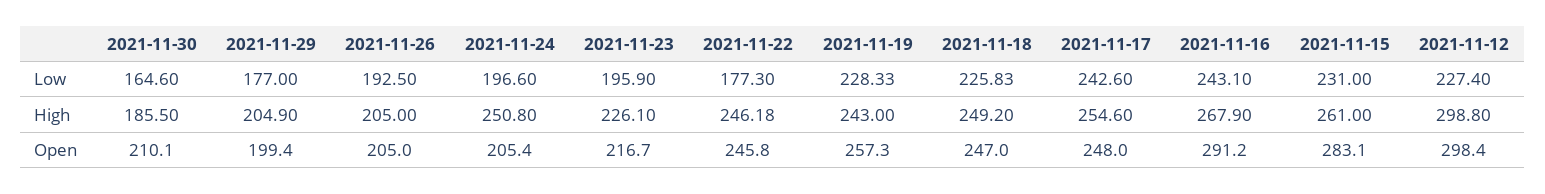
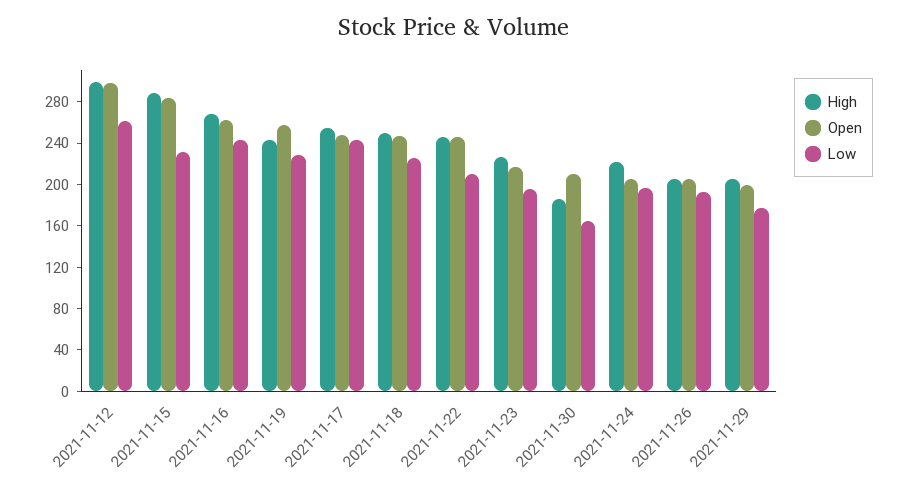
  {
    "Low": {
      "2021-11-30": 164.6,
      "2021-11-29": 177,
      "2021-11-26": 192.5,
      "2021-11-24": 196.6,
      "2021-11-23": 195.9,
-     "2021-11-22": 177.3,
+     "2021-11-22": 210,
      "2021-11-19": 228.33,
      "2021-11-18": 225.83,
      "2021-11-17": 242.6,
      "2021-11-16": 243.1,
      "2021-11-15": 231,
-     "2021-11-12": 227.4
+     "2021-11-12": 260
    },
    "High": {
      "2021-11-30": 185.5,
      "2021-11-29": 204.9,
      "2021-11-26": 205,
-     "2021-11-24": 250.8,
+     "2021-11-24": 220,
      "2021-11-23": 226.1,
      "2021-11-22": 246.18,
      "2021-11-19": 243,
      "2021-11-18": 249.2,
      "2021-11-17": 254.6,
      "2021-11-16": 267.9,
-     "2021-11-15": 261,
+     "2021-11-15": 290,
      "2021-11-12": 298.8
    },
    "Open": {
      "2021-11-30": 210.1,
      "2021-11-29": 199.4,
      "2021-11-26": 205,
      "2021-11-24": 205.4,
      "2021-11-23": 216.7,
      "2021-11-22": 245.8,
      "2021-11-19": 257.3,
      "2021-11-18": 247,
      "2021-11-17": 248,
-     "2021-11-16": 291.2,
+     "2021-11-16": 260,
      "2021-11-15": 283.1,
      "2021-11-12": 298.4
    }
  }

